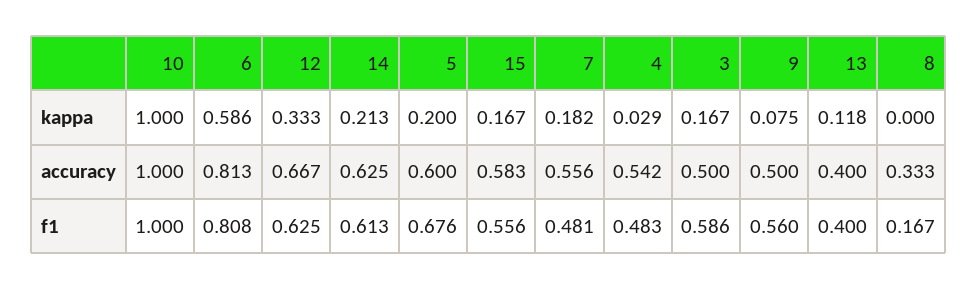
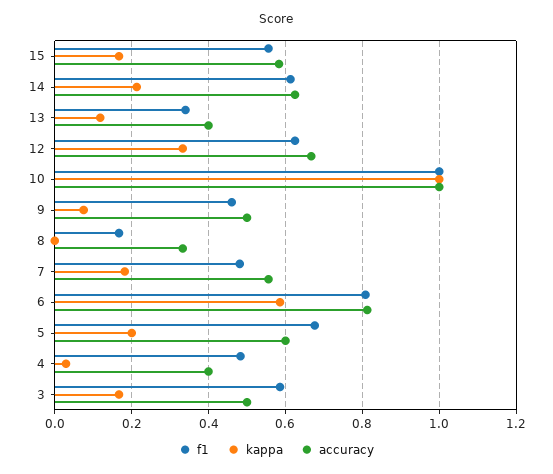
  {
    "kappa": {
      "10": 1,
      "6": 0.586,
      "12": 0.333,
      "14": 0.213,
      "5": 0.2,
      "15": 0.167,
      "7": 0.182,
      "4": 0.029,
      "3": 0.167,
      "9": 0.075,
      "13": 0.118,
      "8": 0
    },
    "accuracy": {
      "10": 1,
      "6": 0.813,
      "12": 0.667,
      "14": 0.625,
      "5": 0.6,
      "15": 0.583,
      "7": 0.556,
-     "4": 0.542,
+     "4": 0.4,
      "3": 0.5,
      "9": 0.5,
      "13": 0.4,
      "8": 0.333
    },
    "f1": {
      "10": 1,
      "6": 0.808,
      "12": 0.625,
      "14": 0.613,
      "5": 0.676,
      "15": 0.556,
      "7": 0.481,
      "4": 0.483,
      "3": 0.586,
-     "9": 0.56,
+     "9": 0.46,
-     "13": 0.4,
+     "13": 0.34,
      "8": 0.167
    }
  }

